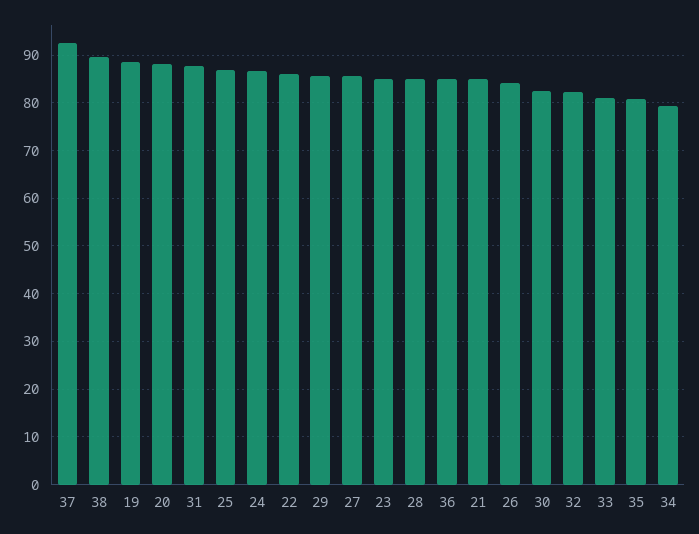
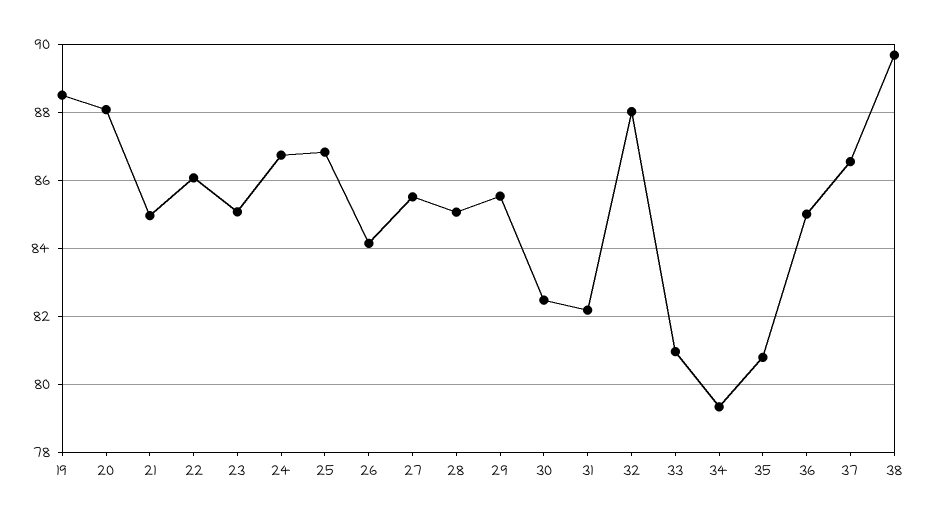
  {
-   "37": 92,
+   "37": 86.6,
    "38": 89.6,
    "19": 88.6,
    "20": 88,
-   "31": 88,
+   "31": 82.2,
    "25": 86.8,
    "24": 86.8,
    "22": 86,
    "29": 85.6,
    "27": 85.6,
    "23": 85,
    "28": 85,
    "36": 85,
    "21": 85,
    "26": 84.2,
    "30": 82.4,
-   "32": 82,
+   "32": 88,
    "33": 81,
    "35": 80.8,
    "34": 79.4
  }

